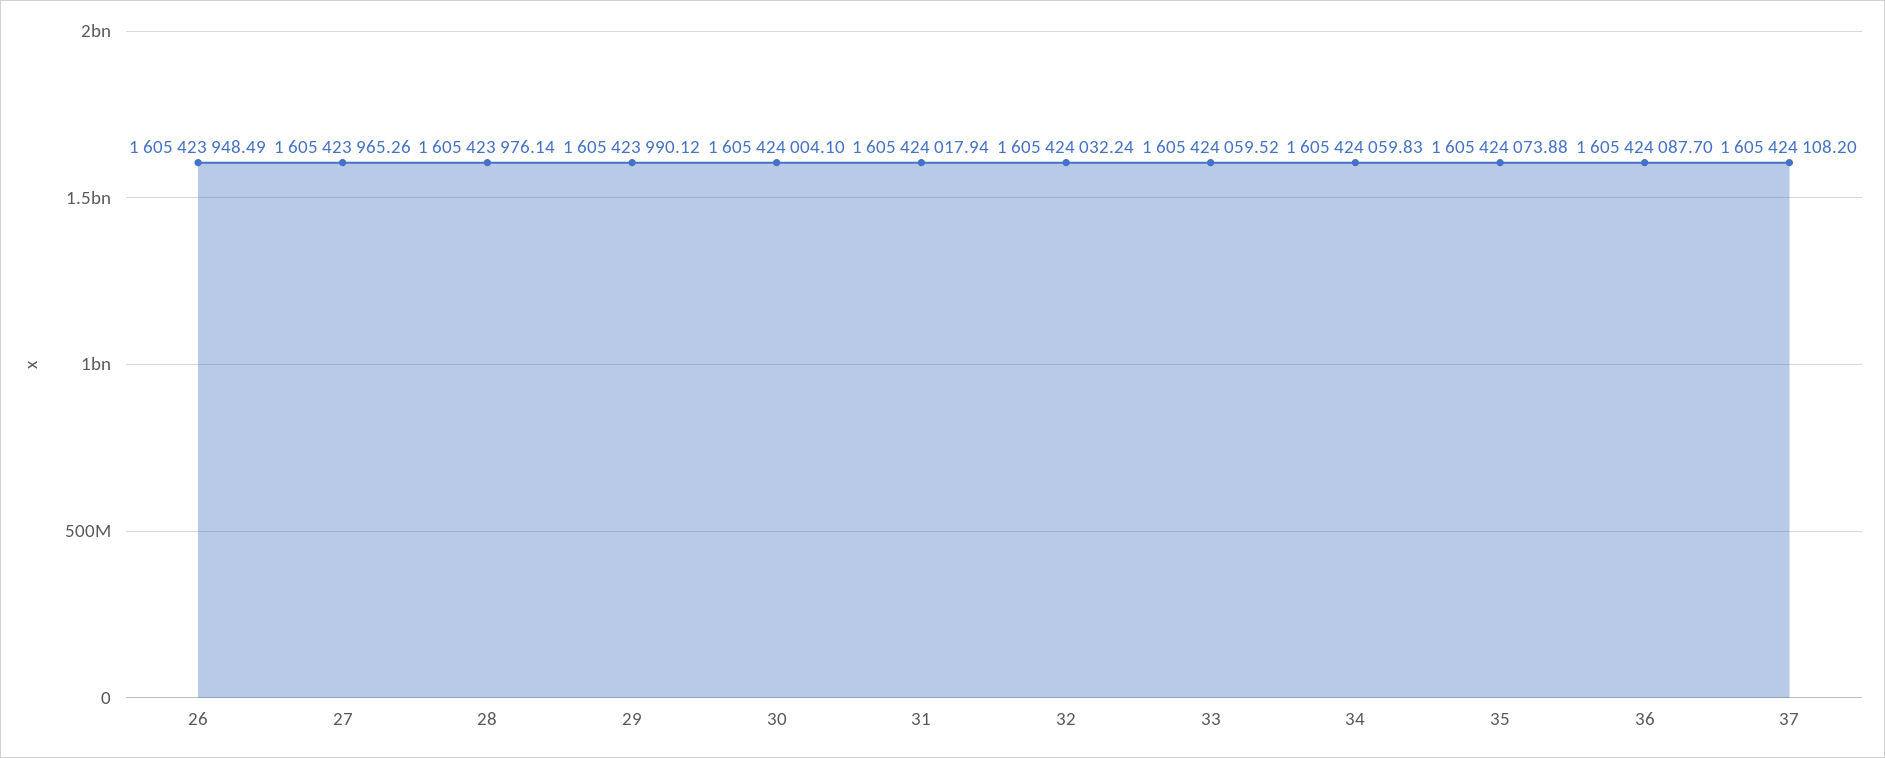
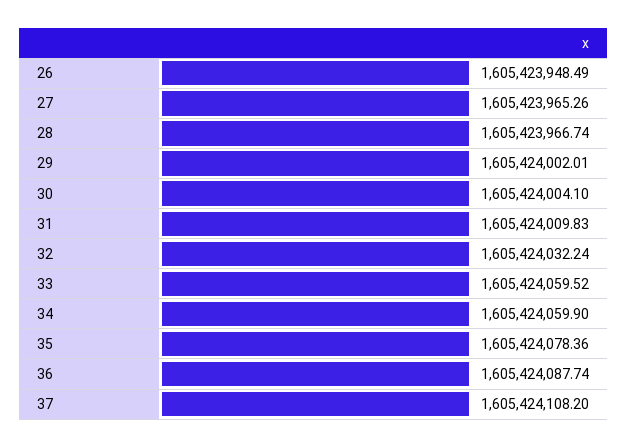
  {
    "26": 1605423948.49,
    "27": 1605423965.26,
-   "28": 1605423976.14,
+   "28": 1605423966.74,
-   "29": 1605423990.12,
+   "29": 1605424002.01,
    "30": 1605424004.1,
-   "31": 1605424017.94,
+   "31": 1605424009.83,
    "32": 1605424032.24,
    "33": 1605424059.52,
-   "34": 1605424059.83,
+   "34": 1605424059.9,
-   "35": 1605424073.88,
+   "35": 1605424078.36,
-   "36": 1605424087.7,
+   "36": 1605424087.74,
    "37": 1605424108.2
  }

